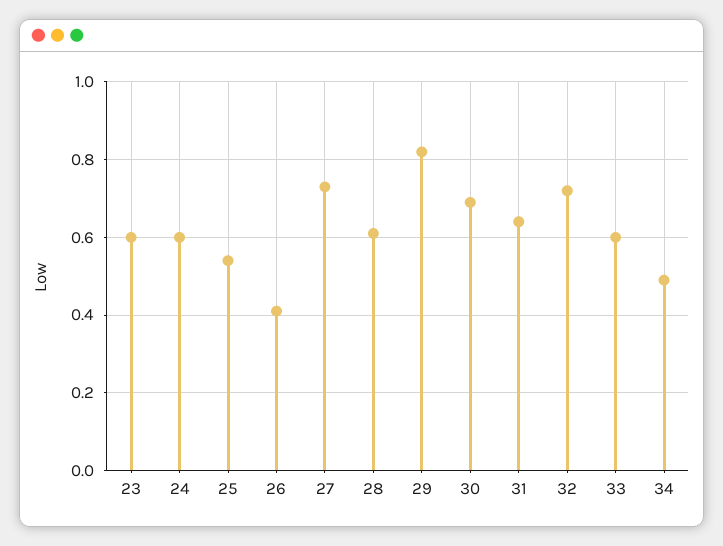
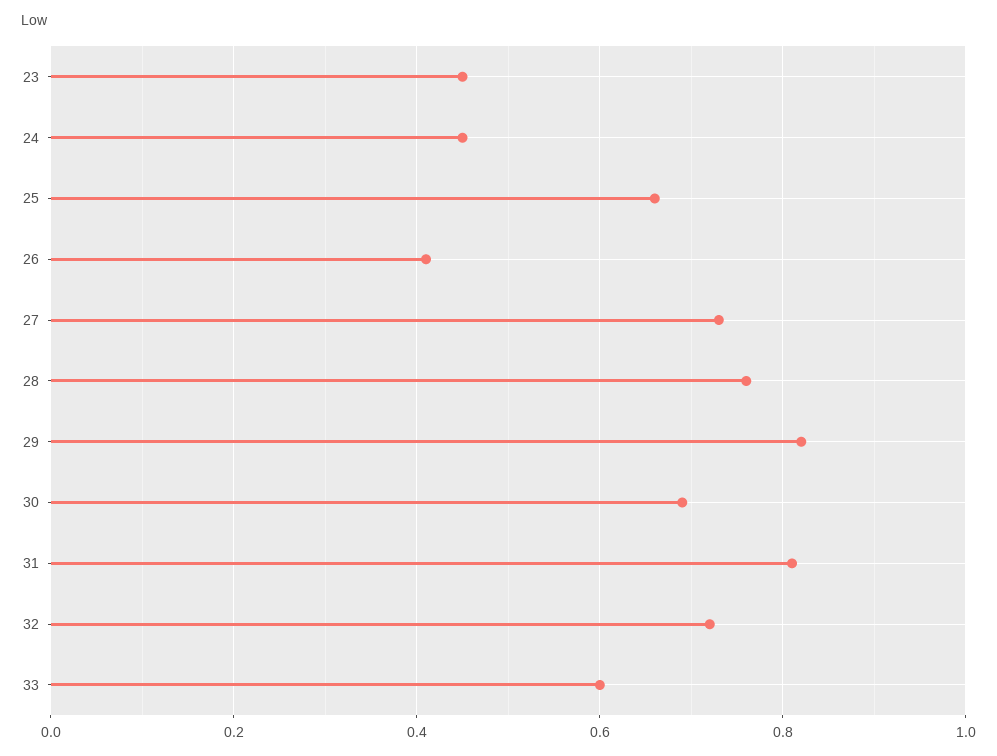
  {
-   "23": 0.6,
+   "23": 0.45,
-   "24": 0.6,
+   "24": 0.45,
-   "25": 0.55,
+   "25": 0.65,
    "26": 0.4,
    "27": 0.75,
-   "28": 0.6,
+   "28": 0.75,
    "29": 0.8,
    "30": 0.7,
-   "31": 0.65,
+   "31": 0.8,
    "32": 0.7,
-   "33": 0.6,
+   "33": 0.6
-   "34": 0.5
  }

